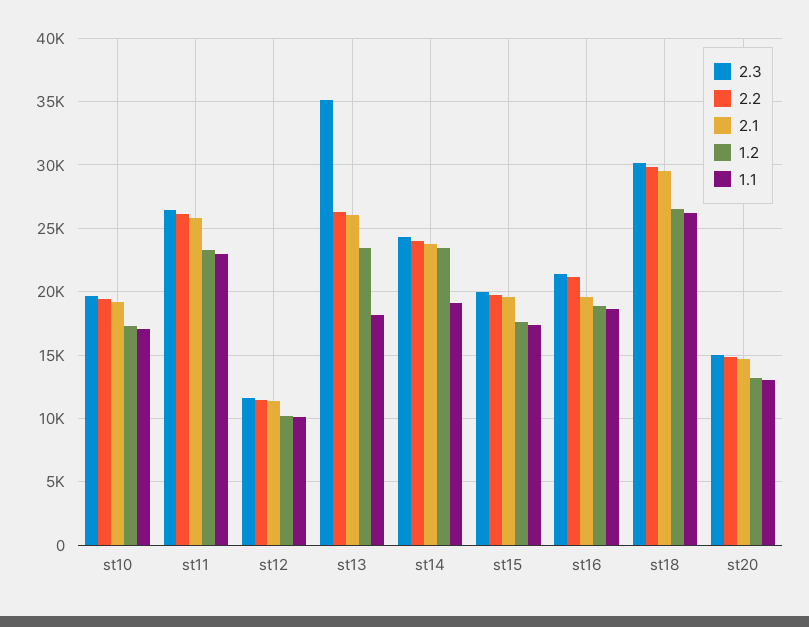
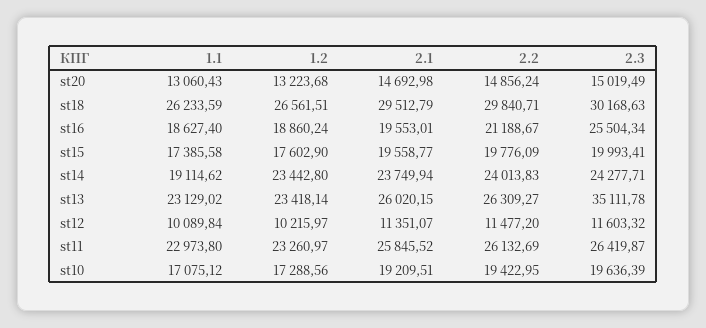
  {
    "2.3": {
      "st10": 19636.39,
      "st11": 26419.87,
      "st12": 11603.32,
      "st13": 35111.78,
      "st14": 24277.71,
      "st15": 19993.41,
-     "st16": 21500,
+     "st16": 25504.34,
      "st18": 30168.63,
      "st20": 15019.49
    },
    "2.2": {
      "st10": 19422.95,
      "st11": 26132.69,
      "st12": 11477.2,
      "st13": 26309.27,
      "st14": 24013.83,
      "st15": 19776.09,
      "st16": 21188.67,
      "st18": 29840.71,
      "st20": 14856.24
    },
    "2.1": {
      "st10": 19209.51,
      "st11": 25845.52,
      "st12": 11351.07,
      "st13": 26020.15,
      "st14": 23749.94,
      "st15": 19558.77,
      "st16": 19553.01,
      "st18": 29512.79,
      "st20": 14692.98
    },
    "1.2": {
      "st10": 17288.56,
      "st11": 23260.97,
      "st12": 10215.97,
      "st13": 23418.14,
      "st14": 23442.8,
      "st15": 17602.9,
      "st16": 18860.24,
      "st18": 26561.51,
      "st20": 13223.68
    },
    "1.1": {
      "st10": 17075.12,
      "st11": 22973.8,
      "st12": 10089.84,
-     "st13": 18000,
+     "st13": 23129.02,
      "st14": 19114.62,
      "st15": 17385.58,
      "st16": 18627.4,
      "st18": 26233.59,
      "st20": 13060.43
    }
  }

